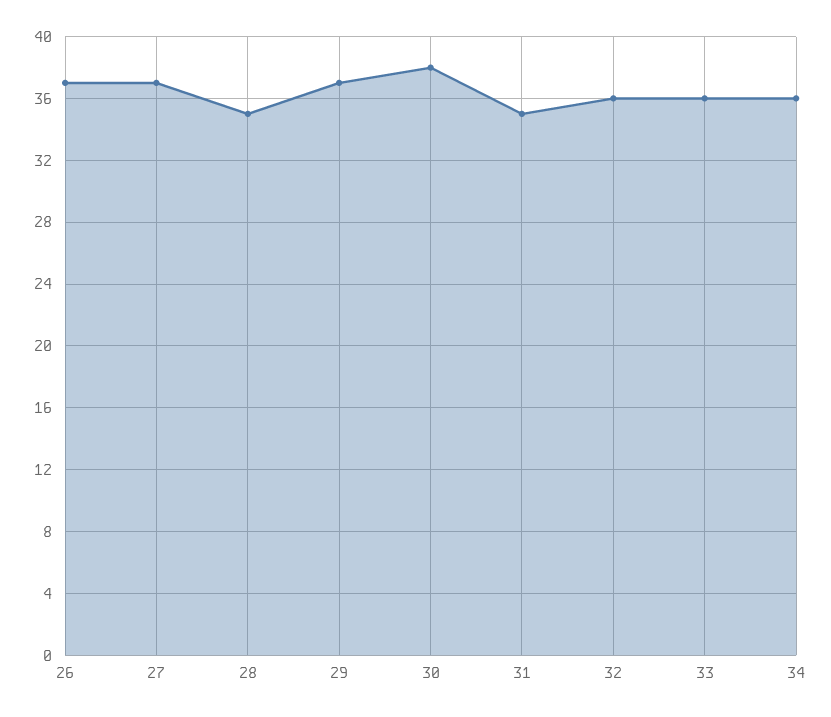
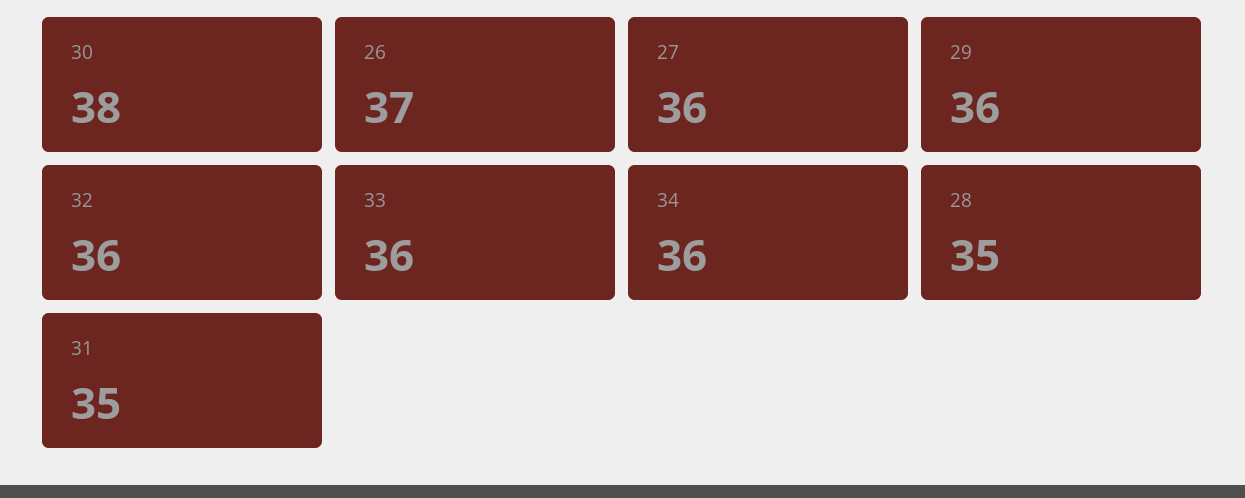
  {
    "26": 37,
-   "27": 37,
+   "27": 36,
    "28": 35,
-   "29": 37,
+   "29": 36,
    "30": 38,
    "31": 35,
    "32": 36,
    "33": 36,
    "34": 36
  }

